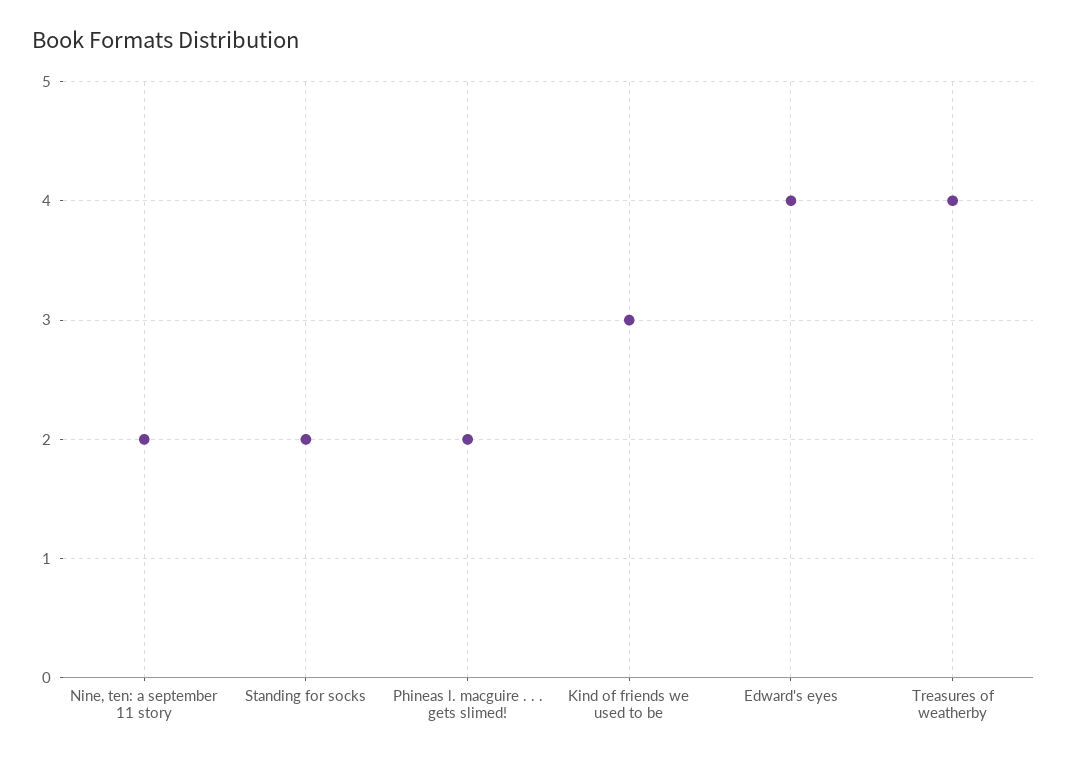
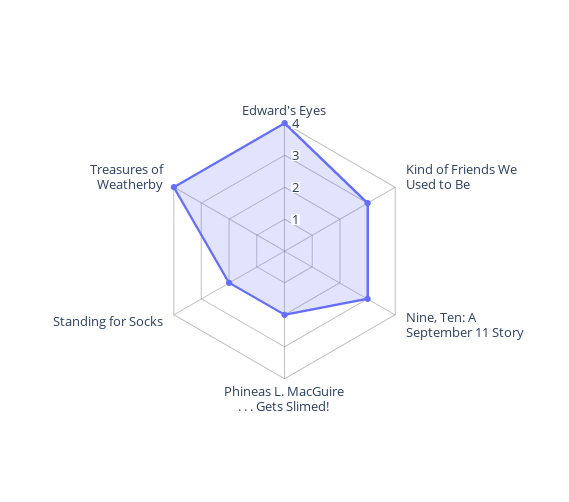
  {
-   "Nine, ten: a september 11 story": 2,
+   "Nine, ten: a september 11 story": 3,
    "Standing for socks": 2,
    "Phineas l. macguire . . . gets slimed!": 2,
    "Kind of friends we used to be": 3,
    "Edward's eyes": 4,
    "Treasures of weatherby": 4
  }

